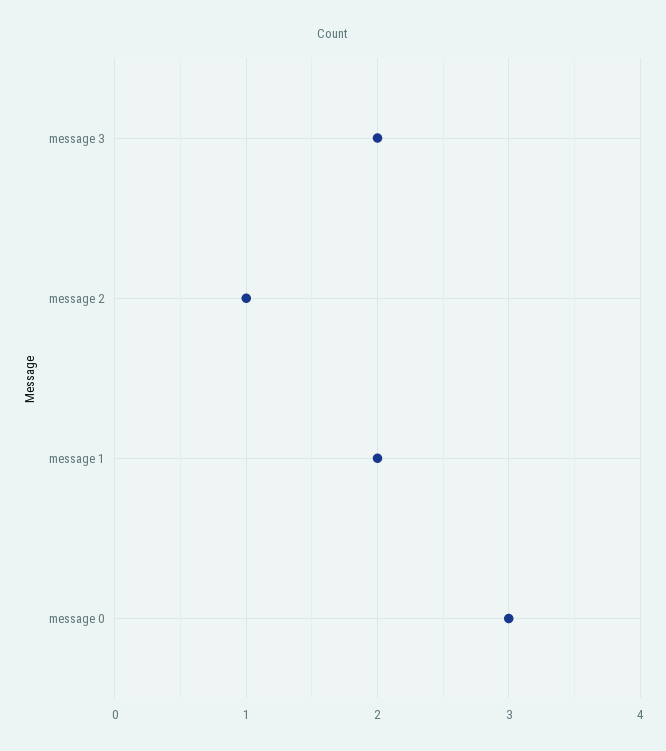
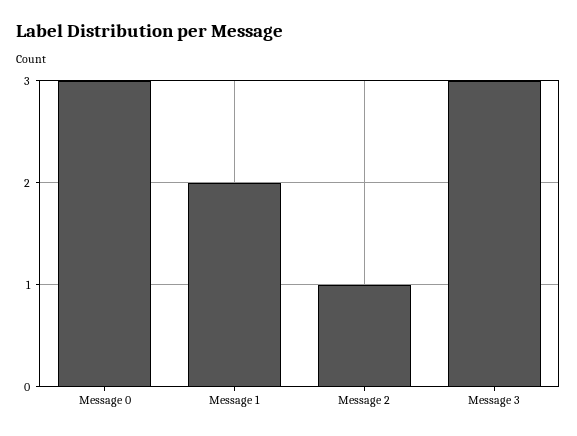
  {
-   "message 3": 2,
+   "message 3": 3,
    "message 2": 1,
    "message 1": 2,
    "message 0": 3
  }

